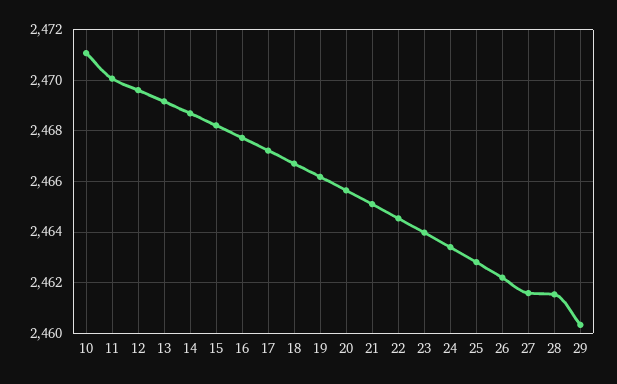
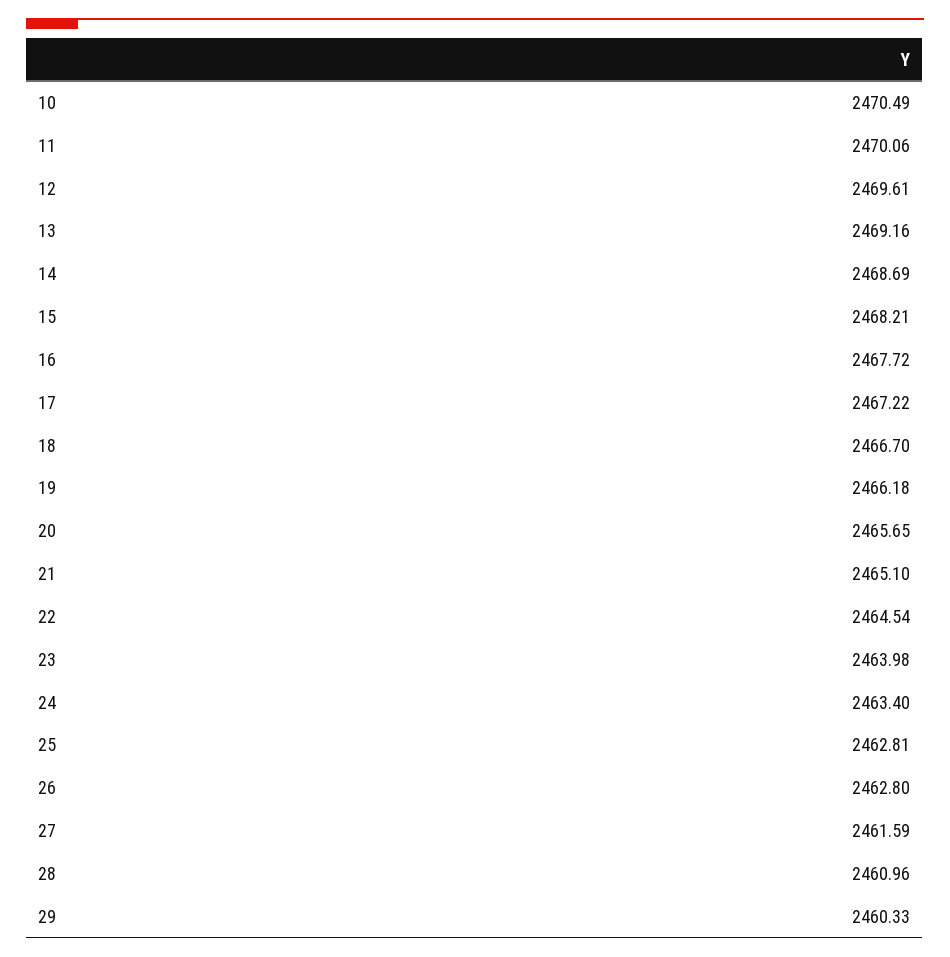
  {
-   "10": 2471,
+   "10": 2470.49,
    "11": 2470.06,
    "12": 2469.61,
    "13": 2469.16,
    "14": 2468.69,
    "15": 2468.21,
    "16": 2467.72,
    "17": 2467.22,
    "18": 2466.7,
    "19": 2466.18,
    "20": 2465.65,
    "21": 2465.1,
    "22": 2464.54,
    "23": 2463.98,
    "24": 2463.4,
    "25": 2462.81,
-   "26": 2462.25,
+   "26": 2462.8,
    "27": 2461.59,
-   "28": 2461.5,
+   "28": 2460.96,
    "29": 2460.33
  }

